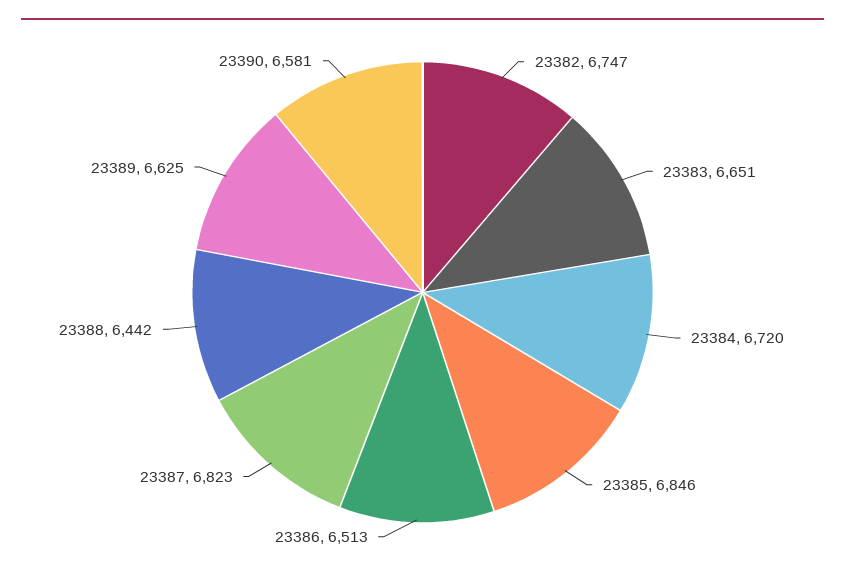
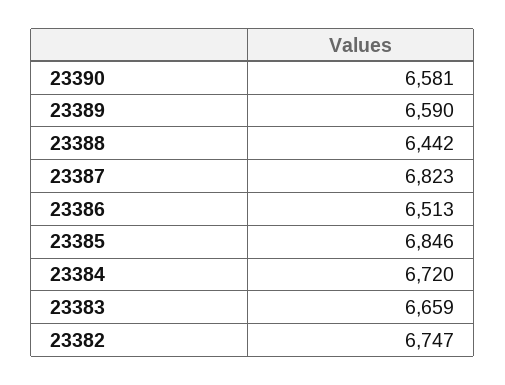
  {
    "23382": 6747,
-   "23383": 6651,
+   "23383": 6659,
    "23384": 6720,
    "23385": 6846,
    "23386": 6513,
    "23387": 6823,
    "23388": 6442,
-   "23389": 6625,
+   "23389": 6590,
    "23390": 6581
  }

